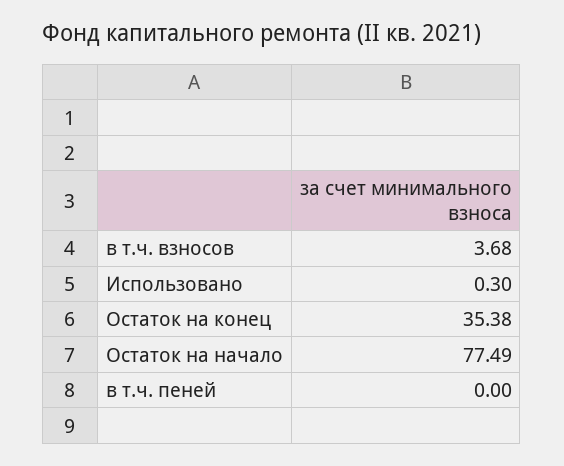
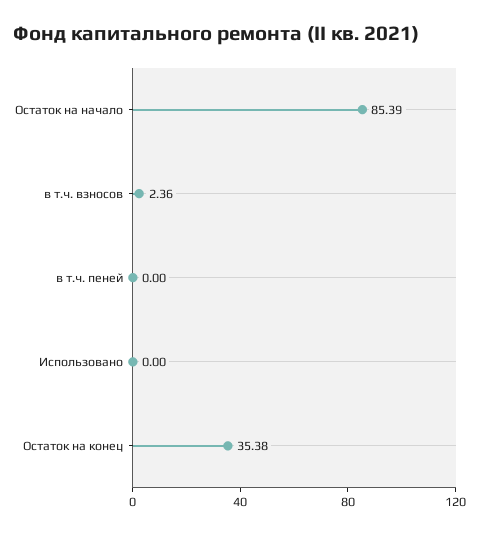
  {
-   "в т.ч. взносов": 3.68,
+   "в т.ч. взносов": 2.36,
-   "Использовано": 0.3,
+   "Использовано": 0,
    "Остаток на конец": 35.38,
-   "Остаток на начало": 77.49,
+   "Остаток на начало": 85.39,
    "в т.ч. пеней": 0
  }

